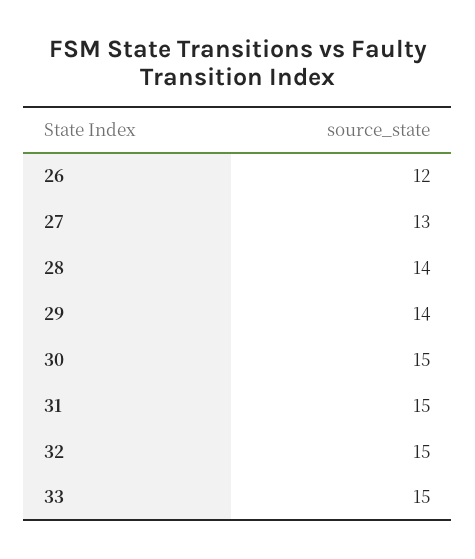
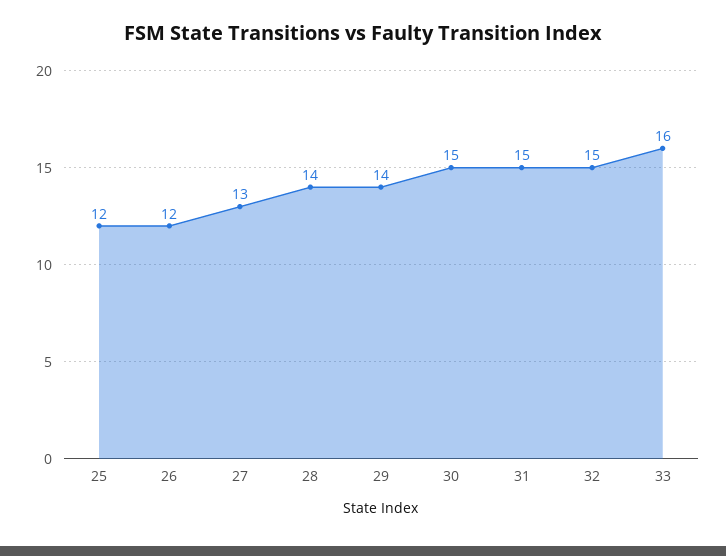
  {
    "26": 12,
    "27": 13,
    "28": 14,
    "29": 14,
    "30": 15,
    "31": 15,
    "32": 15,
-   "33": 15
+   "33": 16,
+   "25": 12
  }

